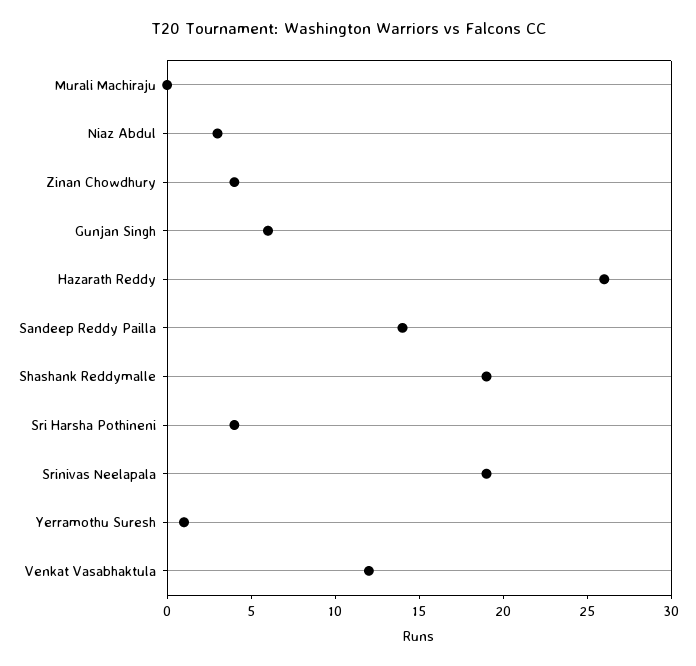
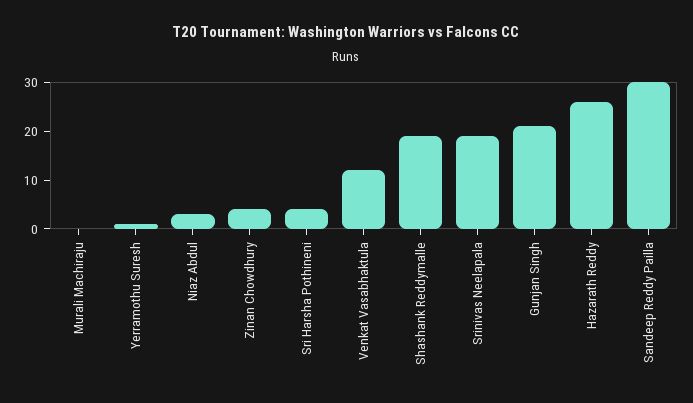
  {
    "Murali Machiraju": 0,
    "Niaz Abdul": 3,
    "Zinan Chowdhury": 4,
-   "Gunjan Singh": 6,
+   "Gunjan Singh": 20,
    "Hazarath Reddy": 26,
-   "Sandeep Reddy Pailla": 14,
+   "Sandeep Reddy Pailla": 30,
    "Shashank Reddymalle": 19,
    "Sri Harsha Pothineni": 4,
    "Srinivas Neelapala": 19,
    "Yerramothu Suresh": 1,
    "Venkat Vasabhaktula": 12
  }

